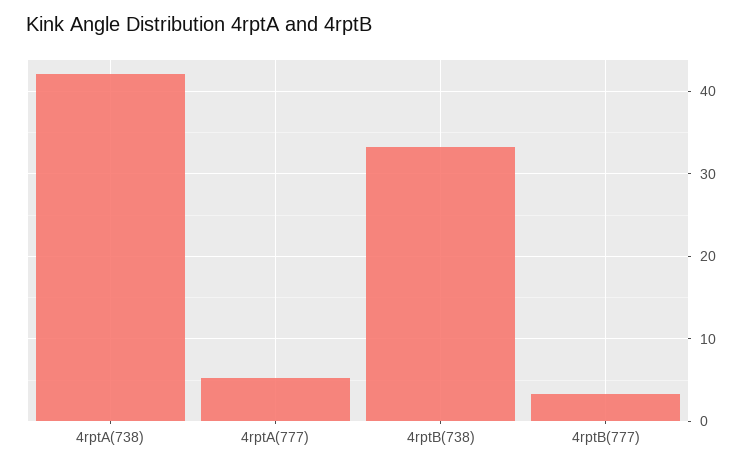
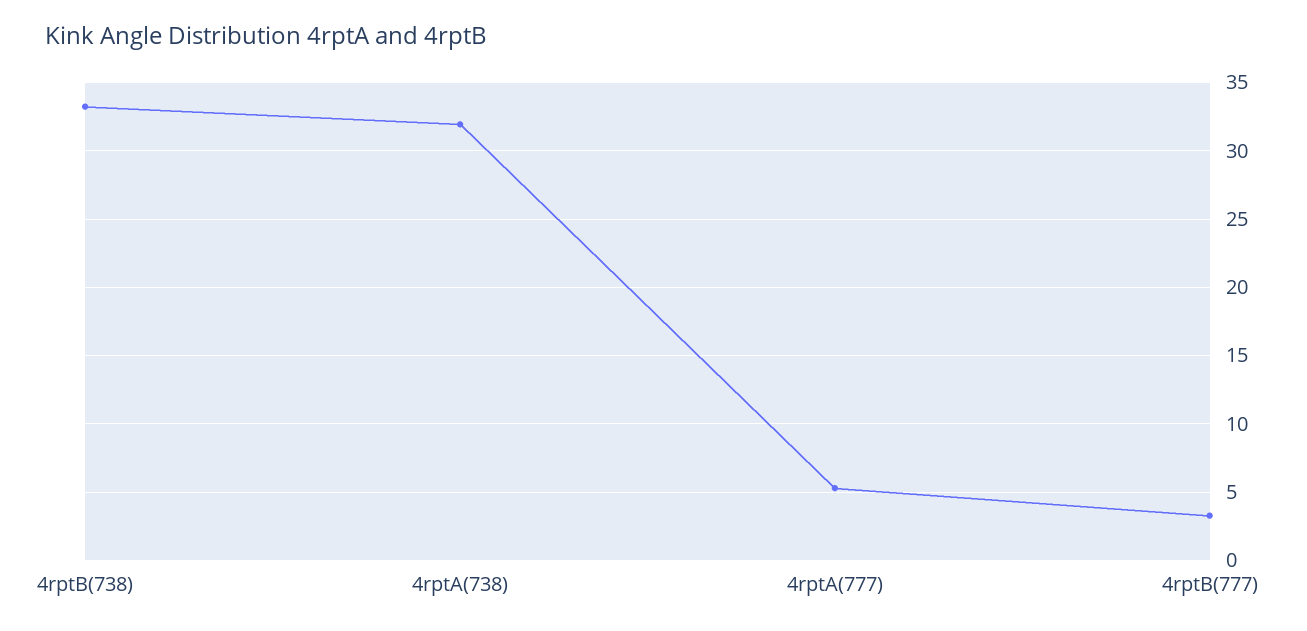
  {
-   "4rptA(738)": 42,
+   "4rptA(738)": 32,
    "4rptA(777)": 5.5,
    "4rptB(738)": 33,
    "4rptB(777)": 3.5
  }

